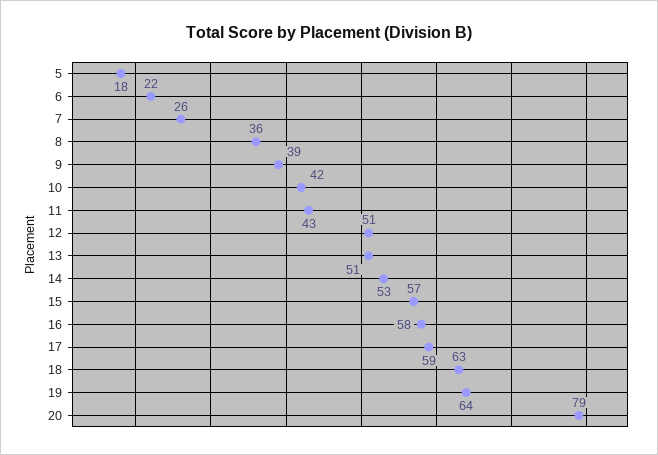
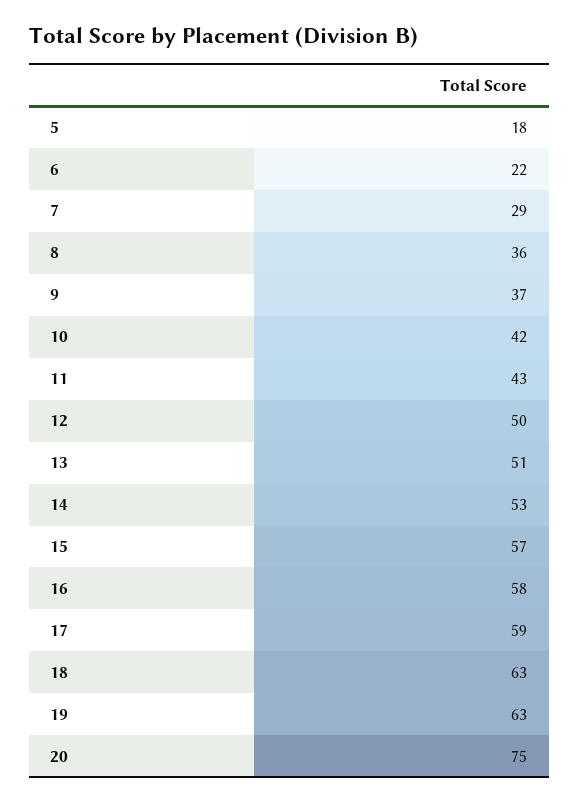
  {
    "5": 18,
    "6": 22,
-   "7": 26,
+   "7": 29,
    "8": 36,
-   "9": 39,
+   "9": 37,
    "10": 42,
    "11": 43,
-   "12": 51,
+   "12": 50,
    "13": 51,
    "14": 53,
    "15": 57,
    "16": 58,
    "17": 59,
    "18": 63,
-   "19": 64,
+   "19": 63,
-   "20": 79
+   "20": 75
  }

